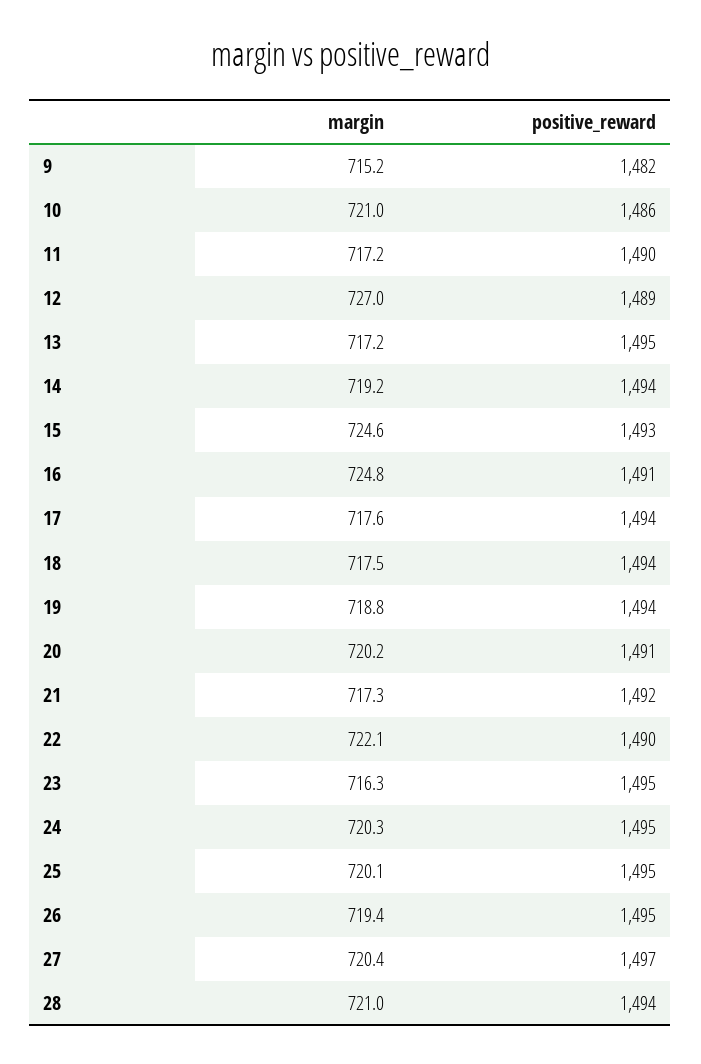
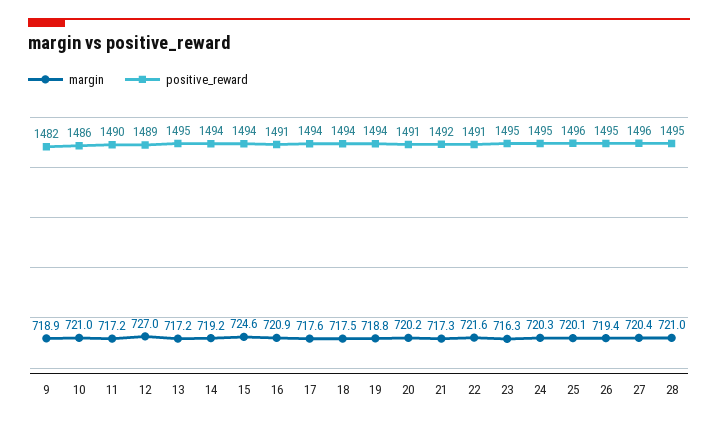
  {
    "margin": {
-     "9": 715.2,
+     "9": 718.9,
      "10": 721,
      "11": 717.2,
      "12": 727,
      "13": 717.2,
      "14": 719.2,
      "15": 724.6,
-     "16": 724.8,
+     "16": 720.9,
      "17": 717.6,
      "18": 717.5,
      "19": 718.8,
      "20": 720.2,
      "21": 717.3,
-     "22": 722.1,
+     "22": 721.6,
      "23": 716.3,
      "24": 720.3,
      "25": 720.1,
      "26": 719.4,
      "27": 720.4,
      "28": 721
    },
    "positive_reward": {
      "9": 1482,
      "10": 1486,
      "11": 1490,
      "12": 1489,
      "13": 1495,
      "14": 1494,
-     "15": 1493,
+     "15": 1494,
      "16": 1491,
      "17": 1494,
      "18": 1494,
      "19": 1494,
      "20": 1491,
      "21": 1492,
-     "22": 1490,
+     "22": 1491,
      "23": 1495,
      "24": 1495,
-     "25": 1495,
+     "25": 1496,
      "26": 1495,
-     "27": 1497,
+     "27": 1496,
-     "28": 1494
+     "28": 1495
    }
  }

